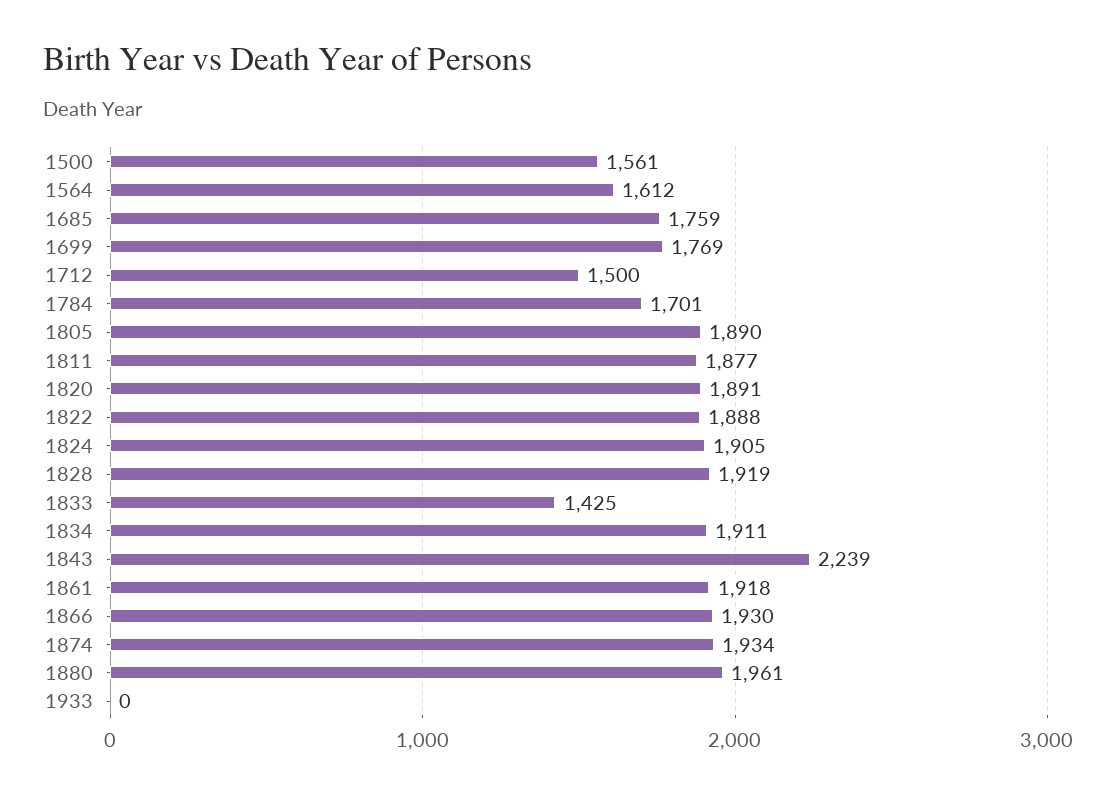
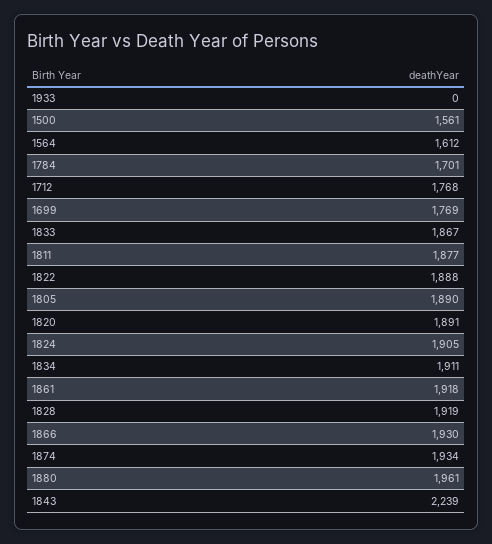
  {
    "1500": 1561,
    "1564": 1612,
-   "1685": 1759,
    "1699": 1769,
-   "1712": 1500,
+   "1712": 1768,
    "1784": 1701,
    "1805": 1890,
    "1811": 1877,
    "1820": 1891,
    "1822": 1888,
    "1824": 1905,
    "1828": 1919,
-   "1833": 1425,
+   "1833": 1867,
    "1834": 1911,
    "1843": 2239,
    "1861": 1918,
    "1866": 1930,
    "1874": 1934,
    "1880": 1961,
    "1933": 0
  }

